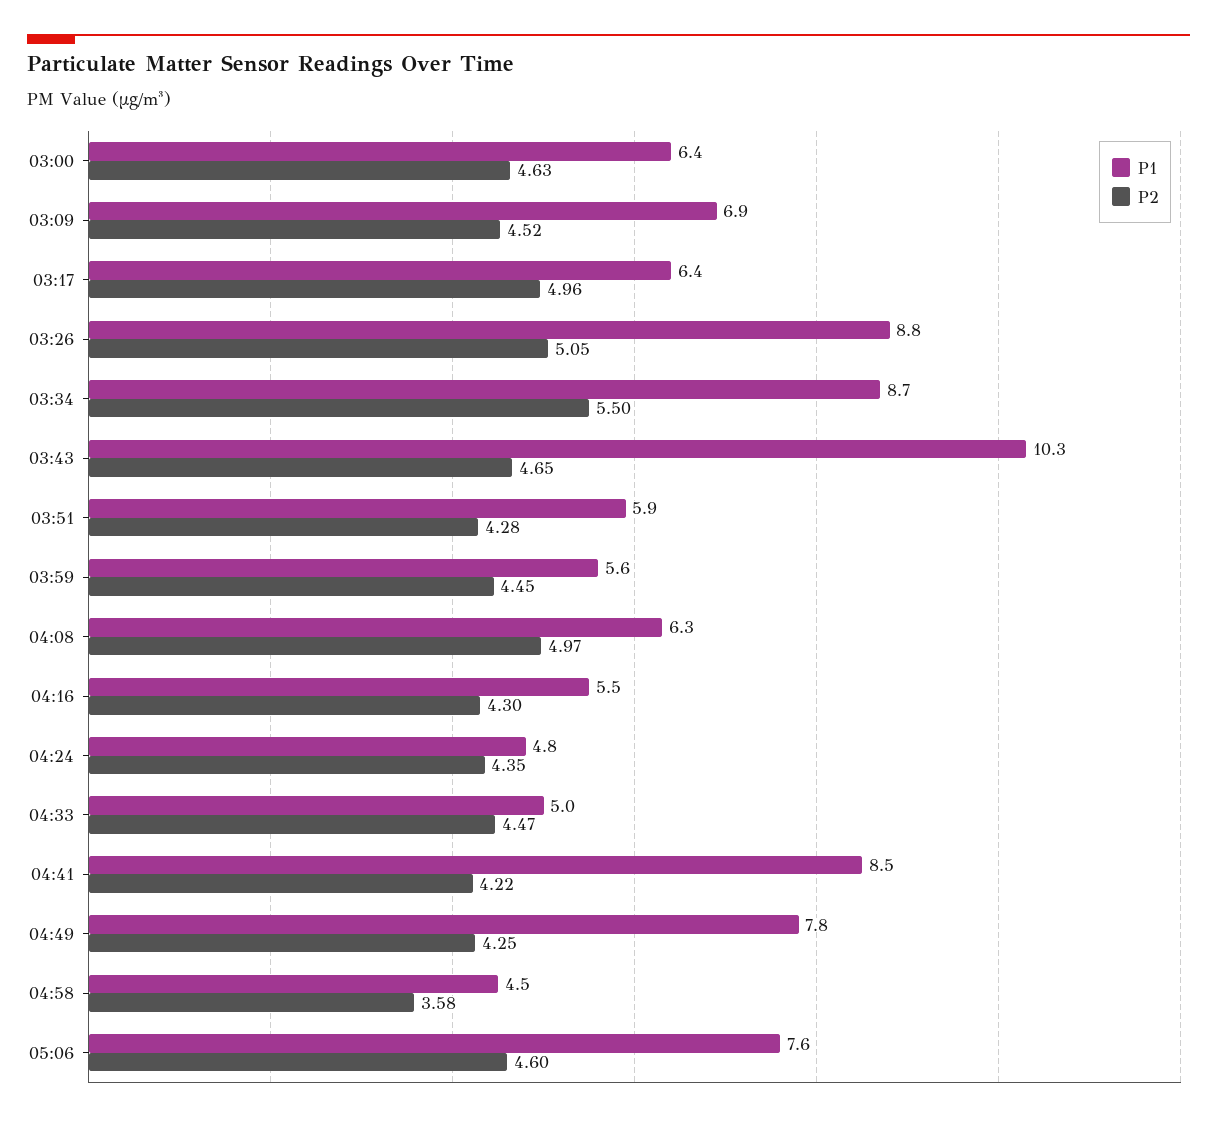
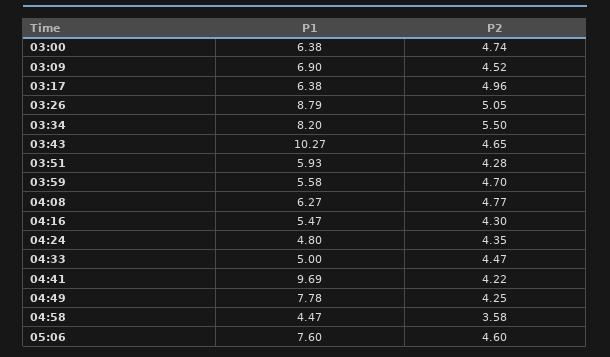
  {
    "P1": {
      "03:00": 6.38,
      "03:09": 6.9,
      "03:17": 6.38,
      "03:26": 8.79,
-     "03:34": 8.7,
+     "03:34": 8.2,
      "03:43": 10.27,
      "03:51": 5.93,
      "03:59": 5.58,
      "04:08": 6.27,
      "04:16": 5.47,
      "04:24": 4.8,
      "04:33": 5,
-     "04:41": 8.5,
+     "04:41": 9.69,
      "04:49": 7.78,
      "04:58": 4.47,
      "05:06": 7.6
    },
    "P2": {
-     "03:00": 4.63,
+     "03:00": 4.74,
      "03:09": 4.52,
      "03:17": 4.96,
      "03:26": 5.05,
      "03:34": 5.5,
      "03:43": 4.65,
      "03:51": 4.28,
-     "03:59": 4.45,
+     "03:59": 4.7,
-     "04:08": 4.97,
+     "04:08": 4.77,
      "04:16": 4.3,
      "04:24": 4.35,
      "04:33": 4.47,
      "04:41": 4.22,
      "04:49": 4.25,
      "04:58": 3.58,
      "05:06": 4.6
    }
  }

